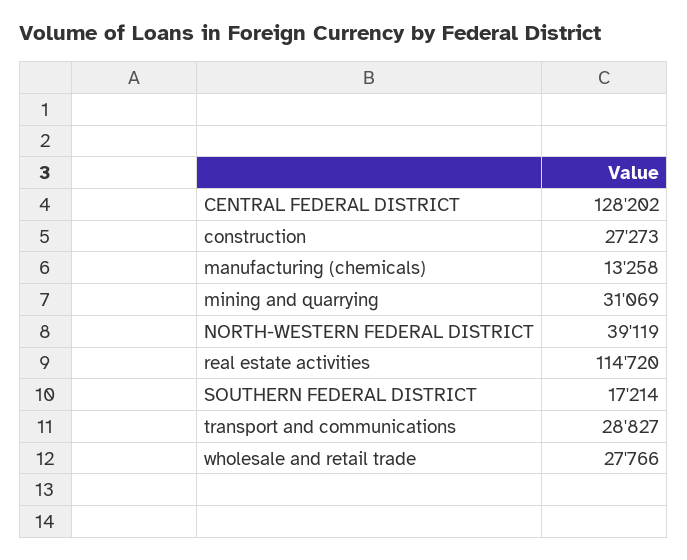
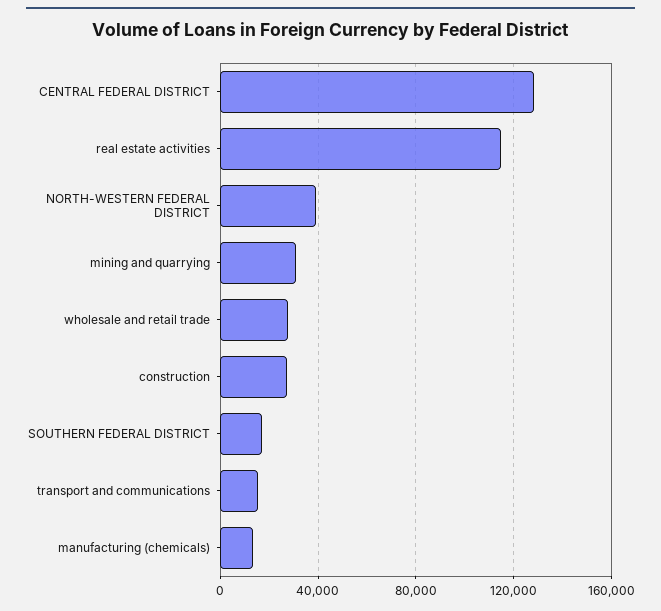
  {
    "CENTRAL FEDERAL DISTRICT": 128202,
    "construction": 27273,
    "manufacturing (chemicals)": 13258,
    "mining and quarrying": 31069,
    "NORTH-WESTERN FEDERAL DISTRICT": 39119,
    "real estate activities": 114720,
    "SOUTHERN FEDERAL DISTRICT": 17214,
-   "transport and communications": 28827,
+   "transport and communications": 15000,
    "wholesale and retail trade": 27766
  }

